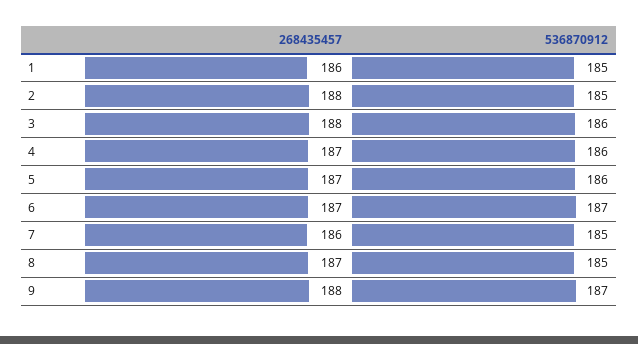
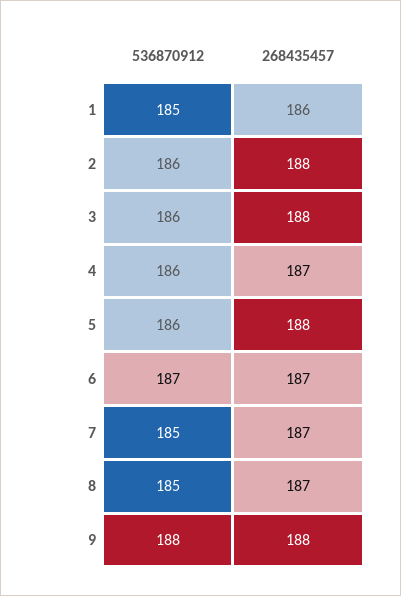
  {
    "268435457": {
      "1": 186,
      "2": 188,
      "3": 188,
      "4": 187,
-     "5": 187,
+     "5": 188,
      "6": 187,
-     "7": 186,
+     "7": 187,
      "8": 187,
      "9": 188
    },
    "536870912": {
      "1": 185,
-     "2": 185,
+     "2": 186,
      "3": 186,
      "4": 186,
      "5": 186,
      "6": 187,
      "7": 185,
      "8": 185,
-     "9": 187
+     "9": 188
    }
  }

